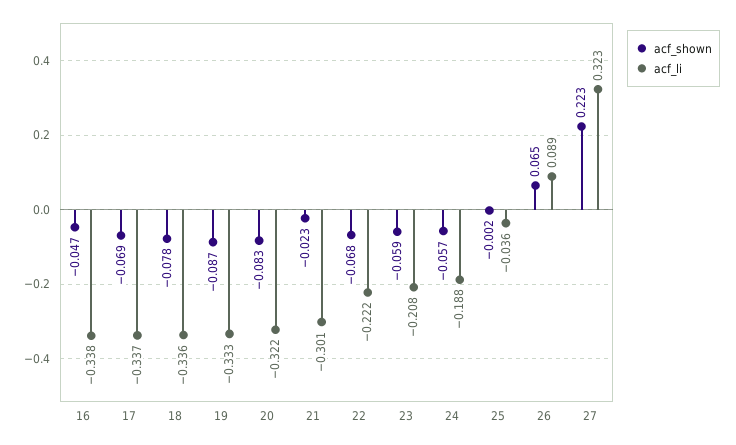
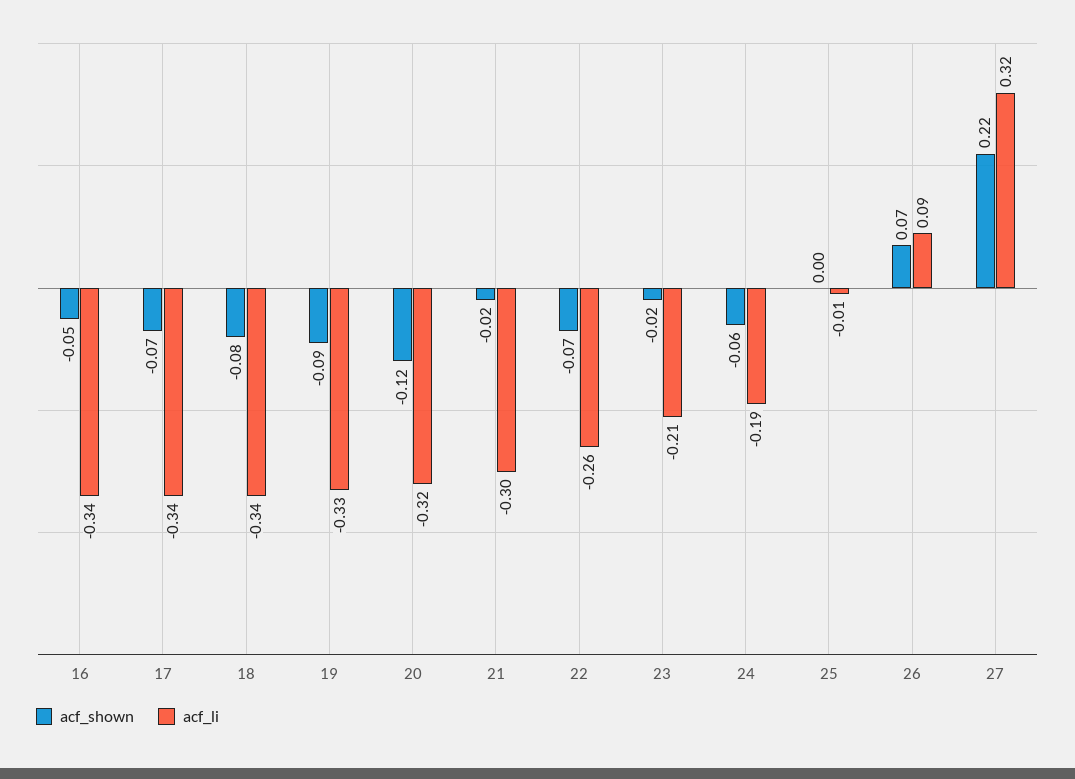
  {
    "acf_shown": {
      "16": -0.047,
      "17": -0.069,
      "18": -0.078,
      "19": -0.087,
-     "20": -0.083,
+     "20": -0.12,
      "21": -0.023,
      "22": -0.068,
-     "23": -0.059,
+     "23": -0.02,
      "24": -0.057,
      "25": -0.002,
      "26": 0.065,
      "27": 0.223
    },
    "acf_li": {
      "16": -0.338,
      "17": -0.337,
      "18": -0.336,
      "19": -0.333,
      "20": -0.322,
      "21": -0.301,
-     "22": -0.222,
+     "22": -0.26,
      "23": -0.208,
      "24": -0.188,
-     "25": -0.036,
+     "25": -0.01,
      "26": 0.089,
      "27": 0.323
    }
  }

